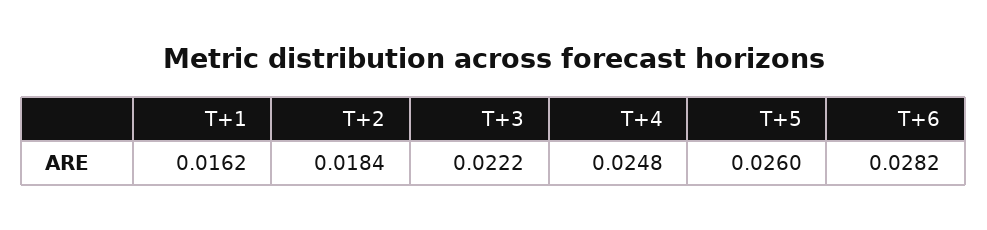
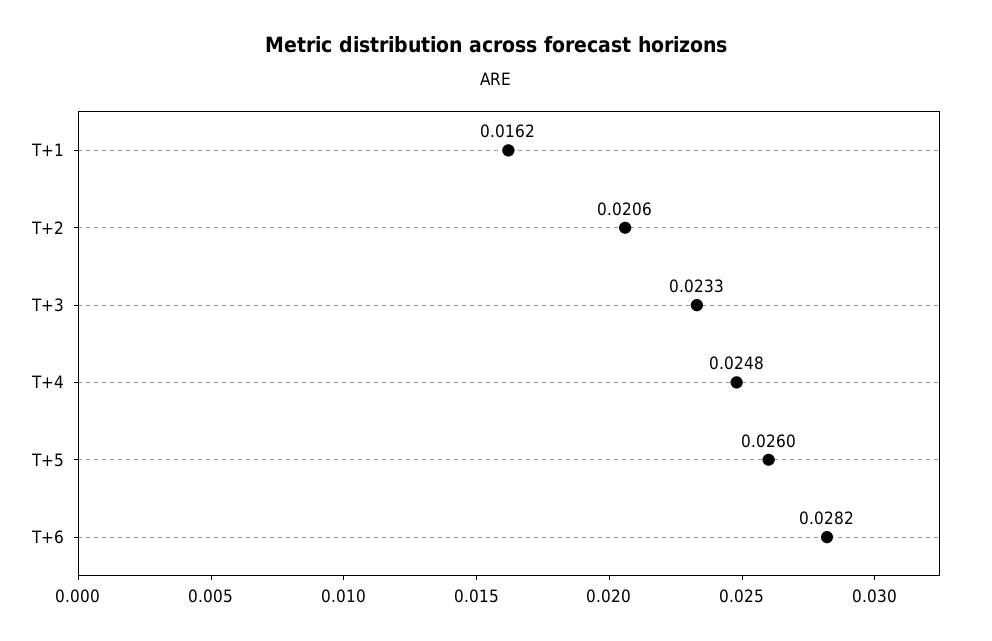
  {
    "T+1": 0.0162,
-   "T+2": 0.0184,
+   "T+2": 0.0206,
-   "T+3": 0.0222,
+   "T+3": 0.0233,
    "T+4": 0.0248,
    "T+5": 0.026,
    "T+6": 0.0282
  }

